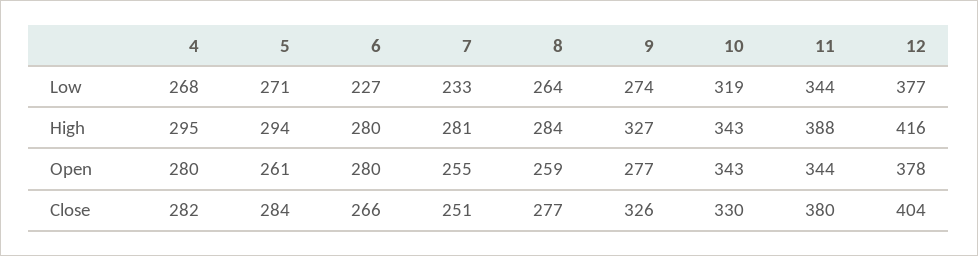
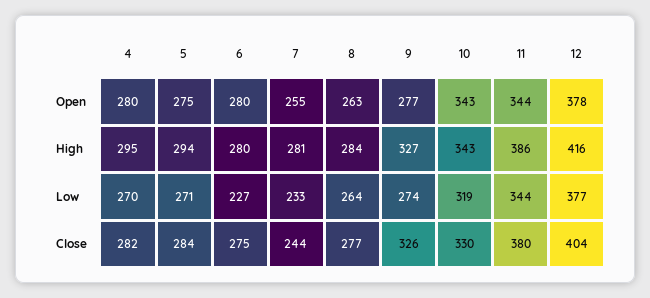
  {
    "4": {
-     "Low": 268,
+     "Low": 270,
      "High": 295,
      "Open": 280,
      "Close": 282
    },
    "5": {
      "Low": 271,
      "High": 294,
-     "Open": 261,
+     "Open": 275,
      "Close": 284
    },
    "6": {
      "Low": 227,
      "High": 280,
      "Open": 280,
-     "Close": 266
+     "Close": 275
    },
    "7": {
      "Low": 233,
      "High": 281,
      "Open": 255,
-     "Close": 251
+     "Close": 244
    },
    "8": {
      "Low": 264,
      "High": 284,
-     "Open": 259,
+     "Open": 263,
      "Close": 277
    },
    "9": {
      "Low": 274,
      "High": 327,
      "Open": 277,
      "Close": 326
    },
    "10": {
      "Low": 319,
      "High": 343,
      "Open": 343,
      "Close": 330
    },
    "11": {
      "Low": 344,
-     "High": 388,
+     "High": 386,
      "Open": 344,
      "Close": 380
    },
    "12": {
      "Low": 377,
      "High": 416,
      "Open": 378,
      "Close": 404
    }
  }

